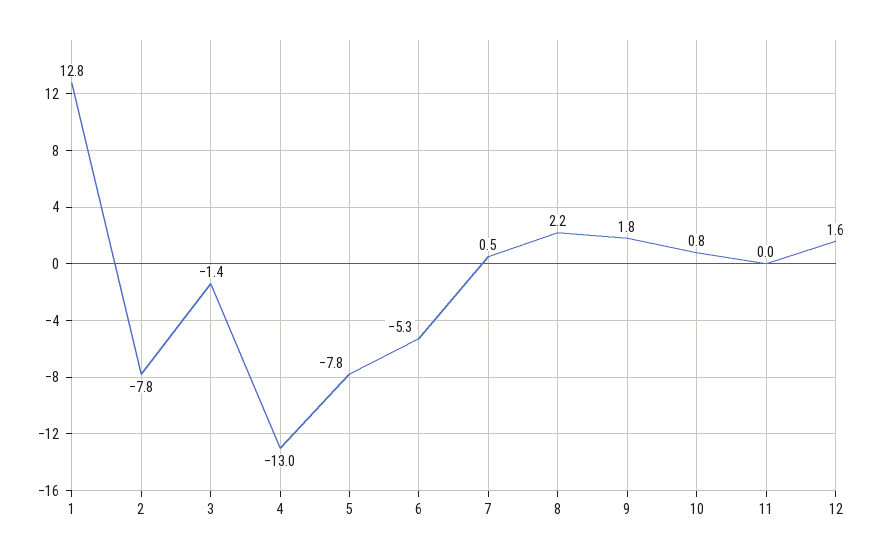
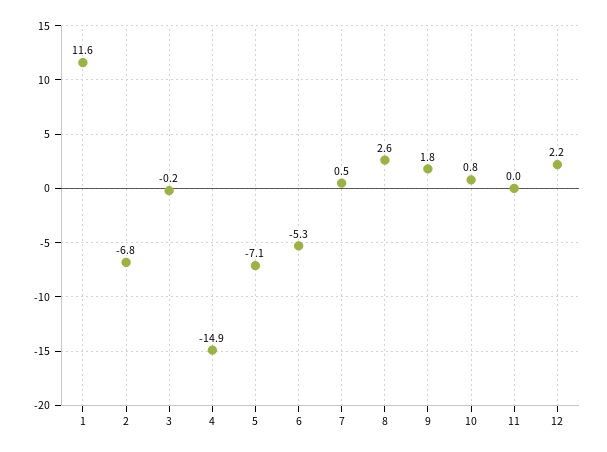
  {
-   "1": 12.8,
+   "1": 11.6,
-   "2": -7.8,
+   "2": -6.8,
-   "3": -1.4,
+   "3": -0.2,
-   "4": -13,
+   "4": -14.9,
-   "5": -7.8,
+   "5": -7.1,
    "6": -5.3,
    "7": 0.5,
-   "8": 2.2,
+   "8": 2.6,
    "9": 1.8,
    "10": 0.8,
    "11": 0,
-   "12": 1.6
+   "12": 2.2
  }

